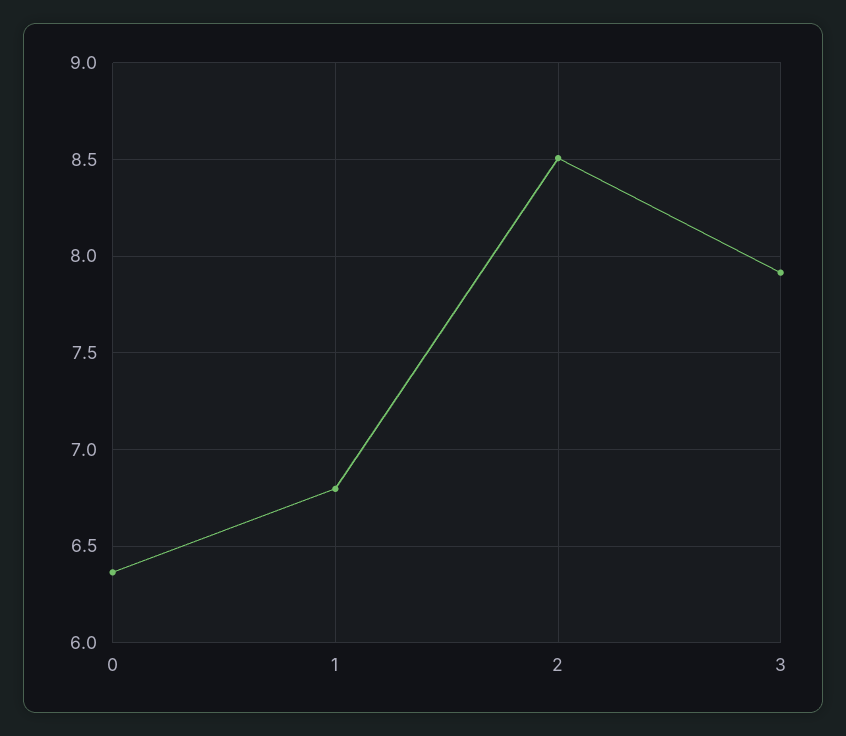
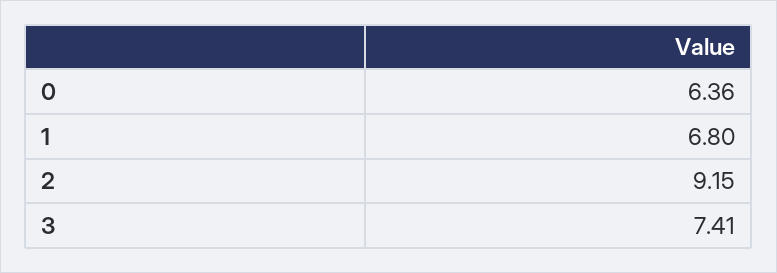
  {
    "0": 6.36,
    "1": 6.8,
-   "2": 8.5,
+   "2": 9.15,
-   "3": 7.9
+   "3": 7.41
  }

